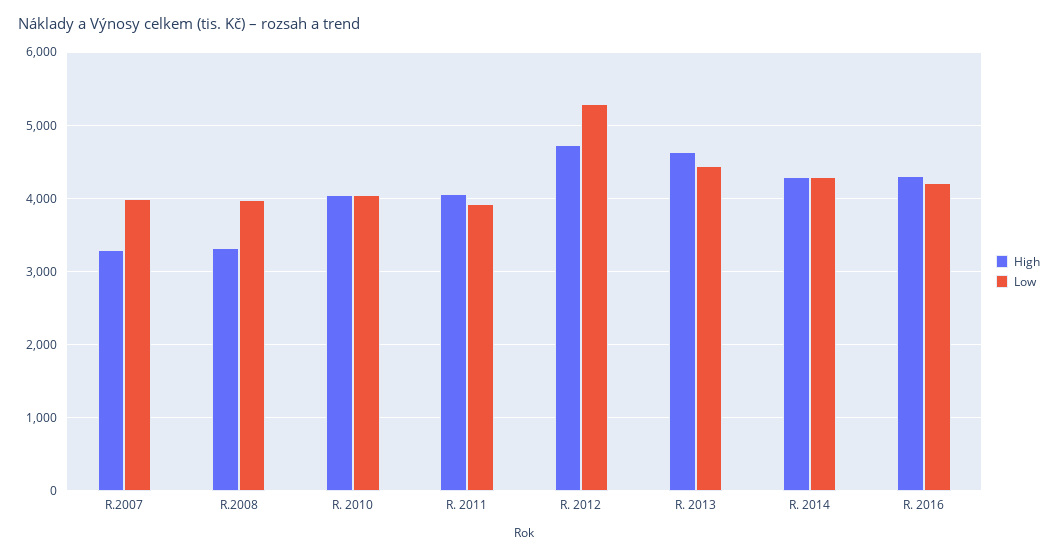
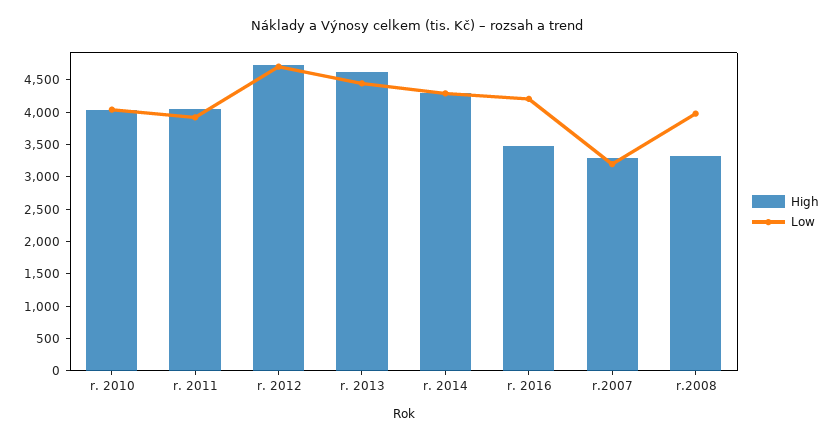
  {
    "High": {
      "R.2007": 3300,
      "R.2008": 3300,
      "R. 2010": 4000,
      "R. 2011": 4100,
      "R. 2012": 4700,
      "R. 2013": 4600,
      "R. 2014": 4300,
-     "R. 2016": 4300
+     "R. 2016": 3500
    },
    "Low": {
-     "R.2007": 4000,
+     "R.2007": 3250,
      "R.2008": 4000,
      "R. 2010": 4000,
      "R. 2011": 3900,
-     "R. 2012": 5300,
+     "R. 2012": 4750,
      "R. 2013": 4400,
      "R. 2014": 4300,
      "R. 2016": 4200
    }
  }

